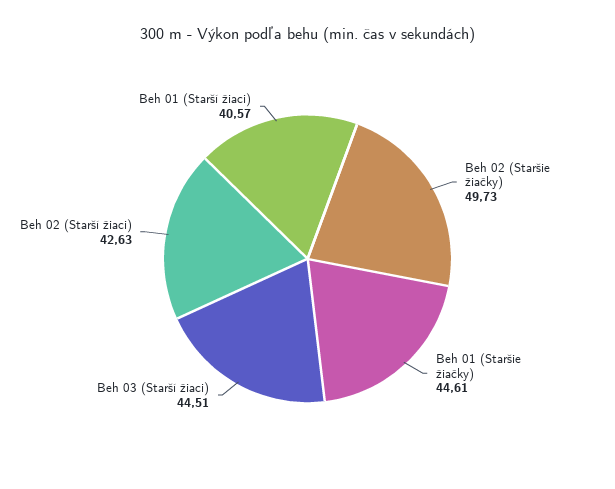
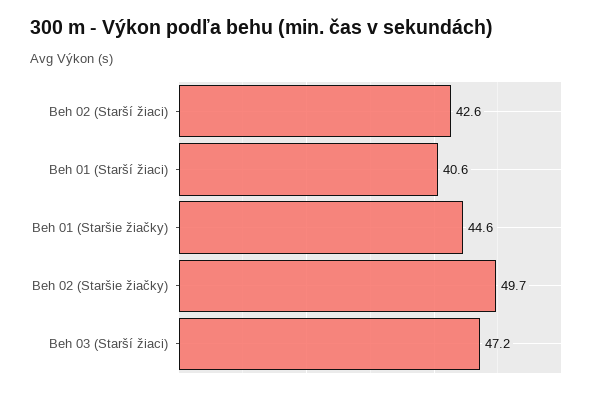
  {
    "Beh 02 (Staršie žiačky)": 49.73,
    "Beh 01 (Staršie žiačky)": 44.61,
-   "Beh 03 (Starší žiaci)": 44.51,
+   "Beh 03 (Starší žiaci)": 47.2,
    "Beh 02 (Starší žiaci)": 42.63,
    "Beh 01 (Starší žiaci)": 40.57
  }

